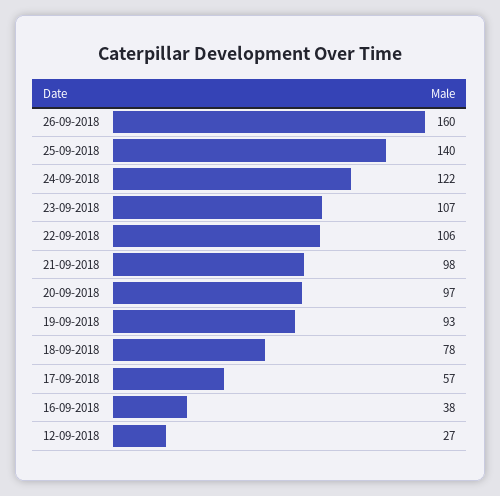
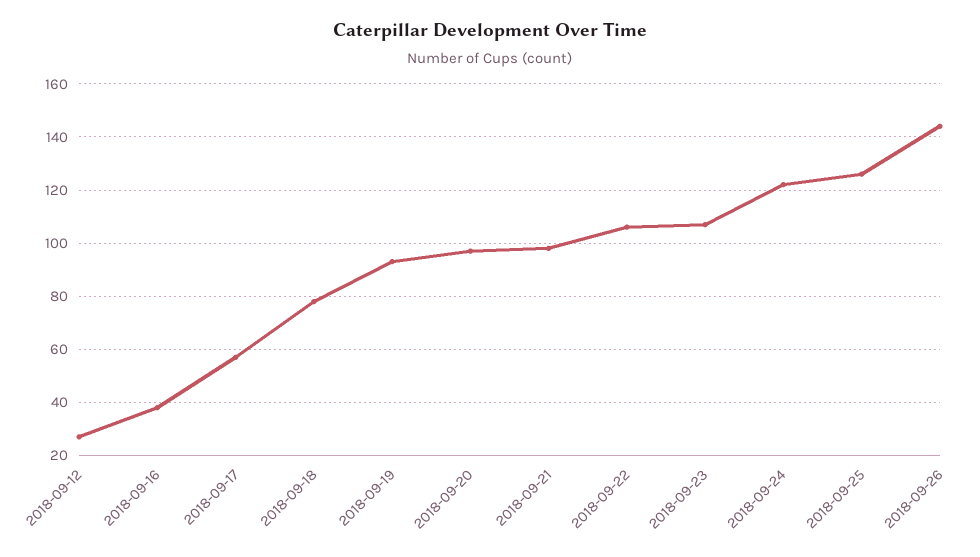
  {
-   "26-09-2018": 160,
+   "26-09-2018": 145,
-   "25-09-2018": 140,
+   "25-09-2018": 125,
    "24-09-2018": 122,
    "23-09-2018": 107,
    "22-09-2018": 106,
    "21-09-2018": 98,
    "20-09-2018": 97,
    "19-09-2018": 93,
    "18-09-2018": 78,
    "17-09-2018": 57,
    "16-09-2018": 38,
    "12-09-2018": 27
  }

